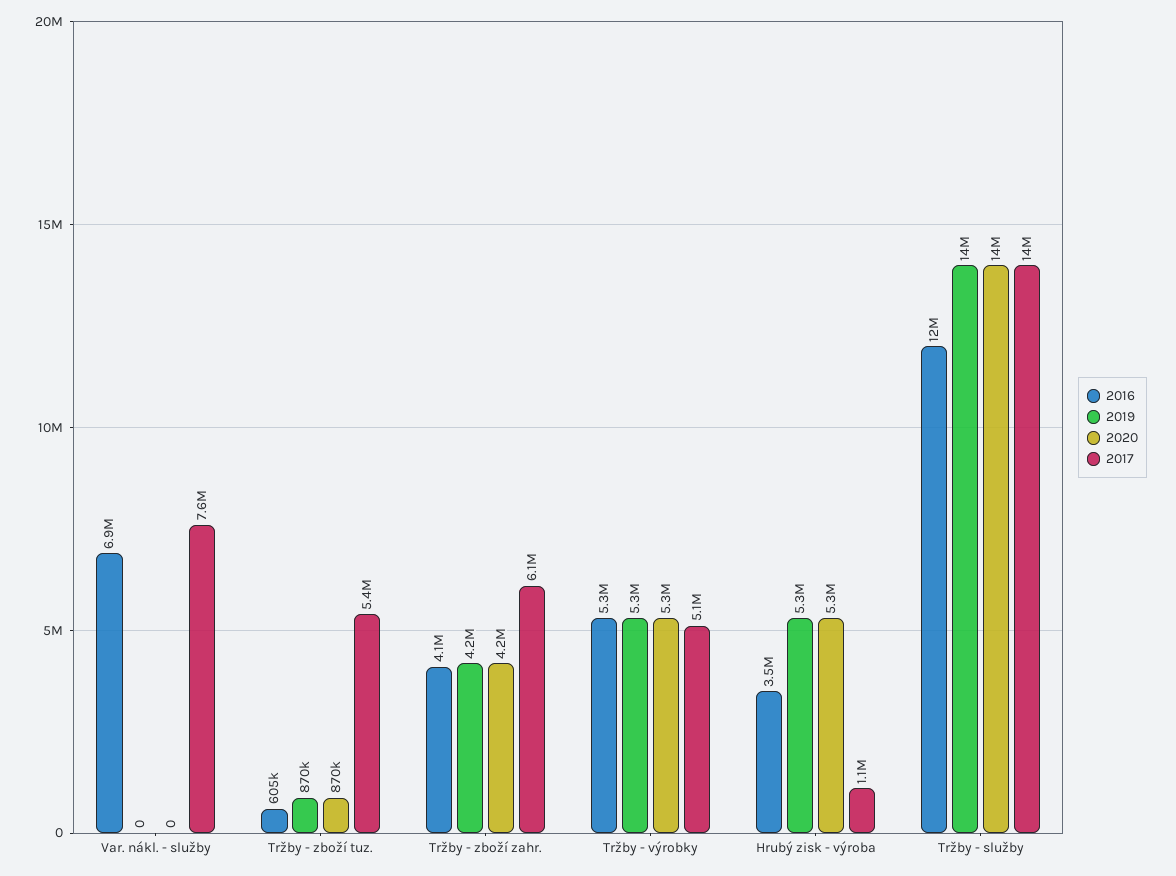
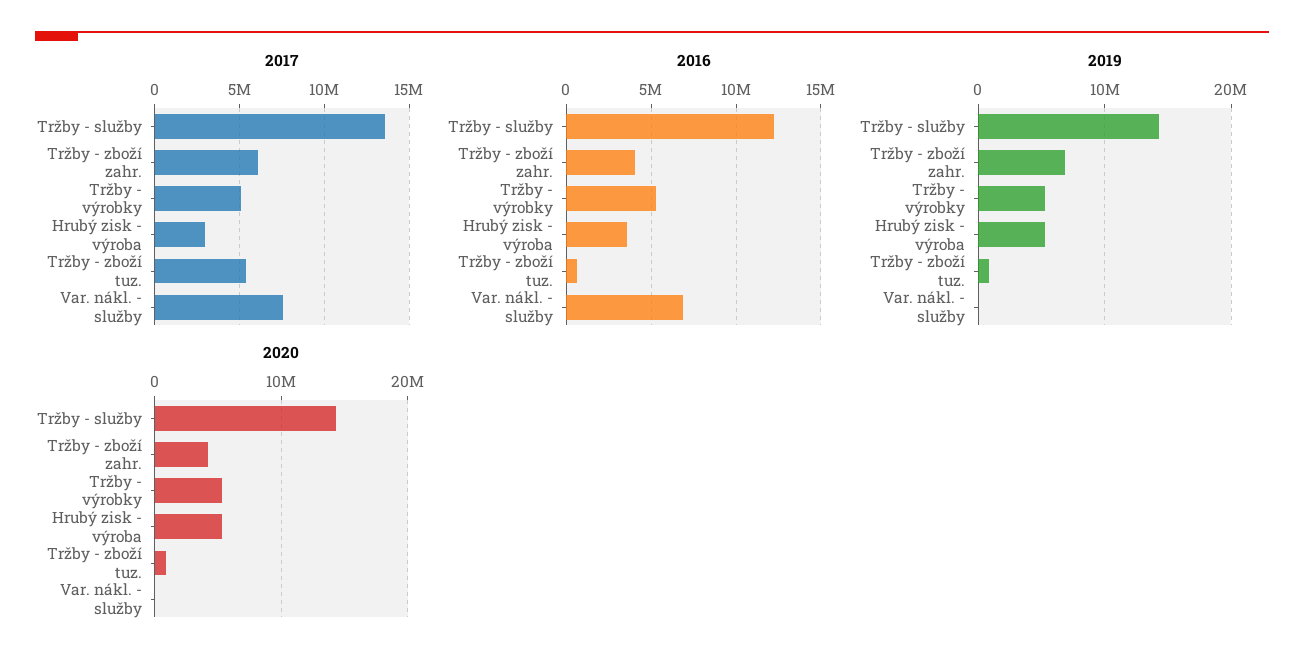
  {
    "2016": {
      "Var. nákl. - služby": 6900000,
      "Tržby - zboží tuz.": 605000,
      "Tržby - zboží zahr.": 4100000,
      "Tržby - výrobky": 5300000,
      "Hrubý zisk - výroba": 3500000,
      "Tržby - služby": 12000000
    },
    "2019": {
      "Var. nákl. - služby": 0,
      "Tržby - zboží tuz.": 870000,
-     "Tržby - zboží zahr.": 4200000,
+     "Tržby - zboží zahr.": 7000000,
      "Tržby - výrobky": 5300000,
      "Hrubý zisk - výroba": 5300000,
      "Tržby - služby": 14000000
    },
    "2020": {
      "Var. nákl. - služby": 0,
      "Tržby - zboží tuz.": 870000,
      "Tržby - zboží zahr.": 4200000,
      "Tržby - výrobky": 5300000,
      "Hrubý zisk - výroba": 5300000,
      "Tržby - služby": 14000000
    },
    "2017": {
      "Var. nákl. - služby": 7600000,
      "Tržby - zboží tuz.": 5400000,
      "Tržby - zboží zahr.": 6100000,
      "Tržby - výrobky": 5100000,
-     "Hrubý zisk - výroba": 1100000,
+     "Hrubý zisk - výroba": 3000000,
      "Tržby - služby": 14000000
    }
  }

